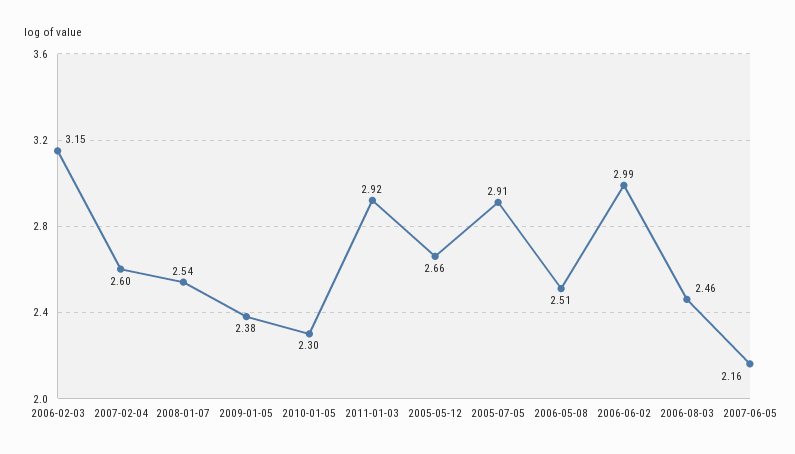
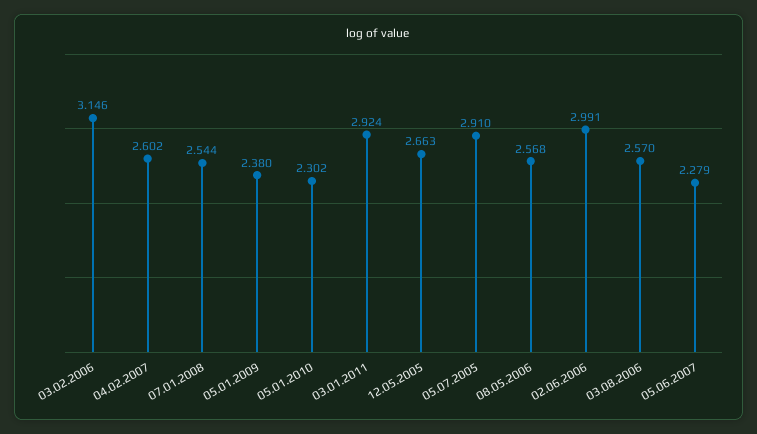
  {
    "2006-02-03": 3.146,
    "2007-02-04": 2.602,
    "2008-01-07": 2.544,
    "2009-01-05": 2.38,
    "2010-01-05": 2.302,
    "2011-01-03": 2.924,
    "2005-05-12": 2.663,
    "2005-07-05": 2.91,
-   "2006-05-08": 2.51,
+   "2006-05-08": 2.568,
    "2006-06-02": 2.991,
-   "2006-08-03": 2.46,
+   "2006-08-03": 2.57,
-   "2007-06-05": 2.16
+   "2007-06-05": 2.279
  }

